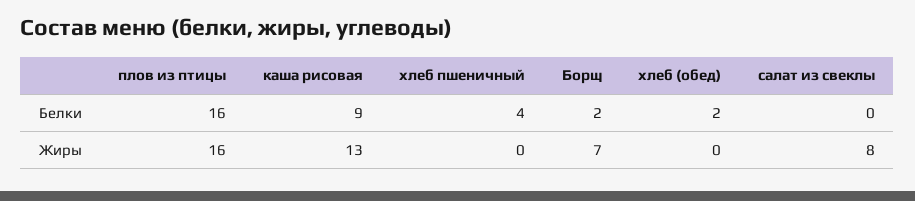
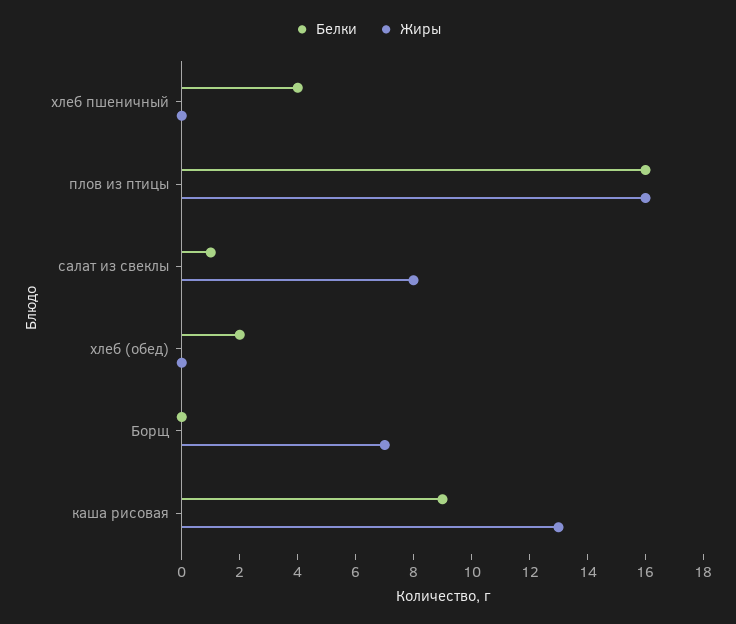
  {
    "Белки": {
      "плов из птицы": 16,
      "каша рисовая": 9,
      "хлеб пшеничный": 4,
-     "Борщ": 2,
+     "Борщ": 0,
      "хлеб (обед)": 2,
-     "салат из свеклы": 0
+     "салат из свеклы": 1
    },
    "Жиры": {
      "плов из птицы": 16,
      "каша рисовая": 13,
      "хлеб пшеничный": 0,
      "Борщ": 7,
      "хлеб (обед)": 0,
      "салат из свеклы": 8
    }
  }

